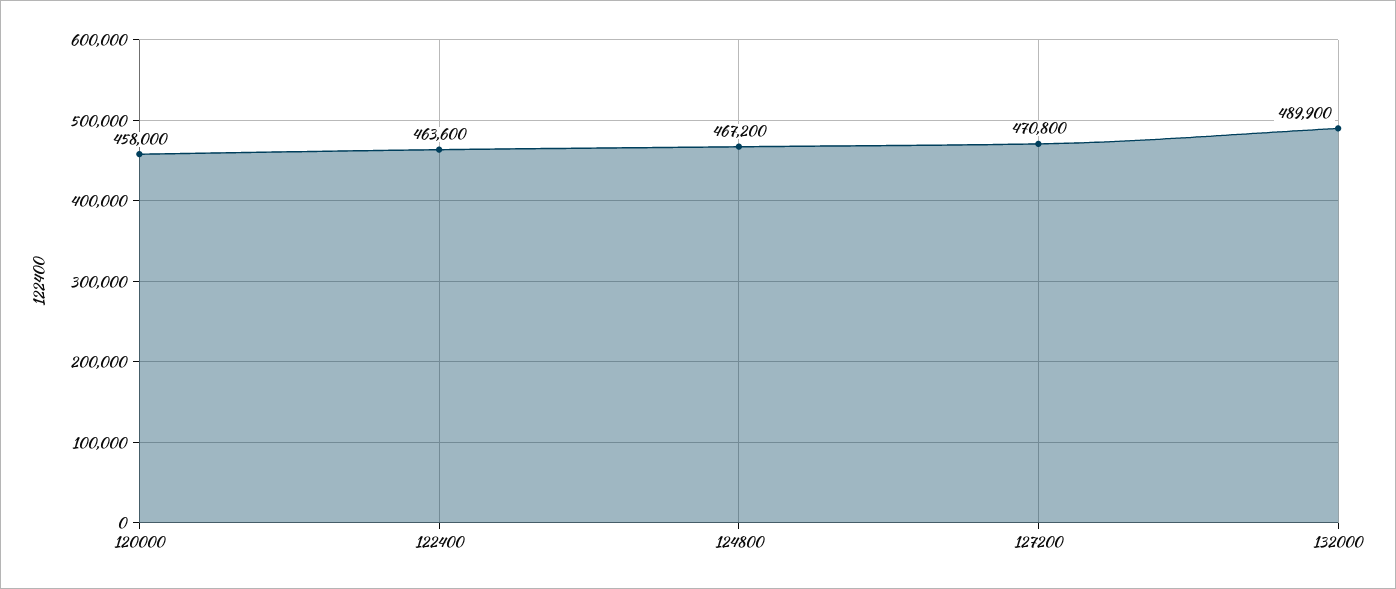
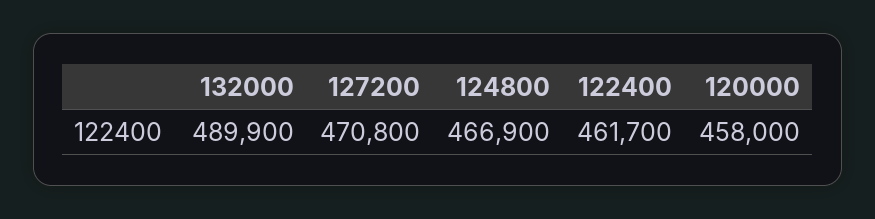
  {
    "120000": 458000,
-   "122400": 463600,
+   "122400": 461700,
-   "124800": 467200,
+   "124800": 466900,
    "127200": 470800,
    "132000": 489900
  }

